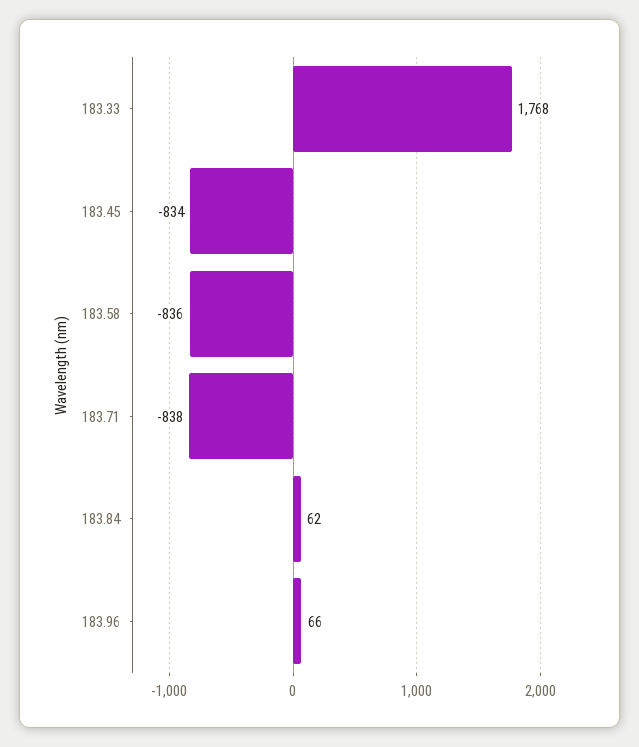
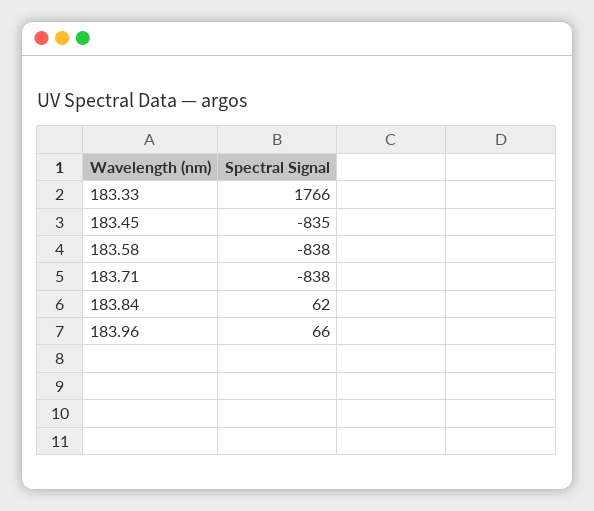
  {
-   "183.33": 1768,
+   "183.33": 1766,
-   "183.45": -834,
+   "183.45": -835,
-   "183.58": -836,
+   "183.58": -838,
    "183.71": -838,
    "183.84": 62,
    "183.96": 66
  }

